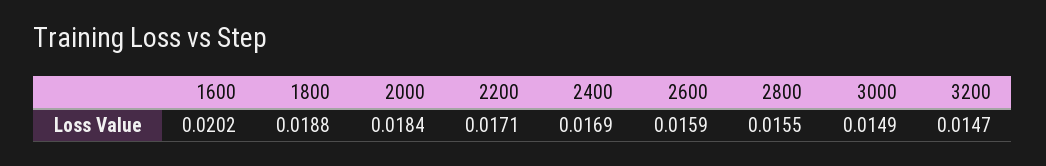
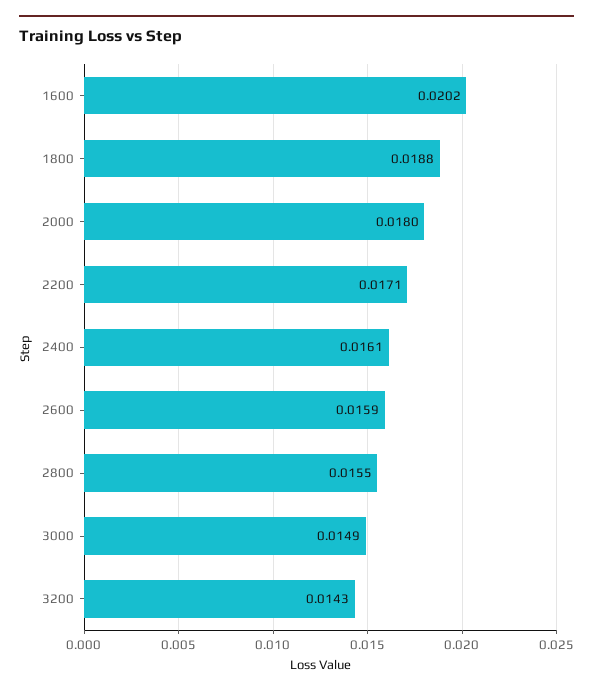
  {
    "1600": 0.0202,
    "1800": 0.0188,
-   "2000": 0.0184,
+   "2000": 0.018,
    "2200": 0.0171,
-   "2400": 0.0169,
+   "2400": 0.0161,
    "2600": 0.0159,
    "2800": 0.0155,
    "3000": 0.0149,
-   "3200": 0.0147
+   "3200": 0.0143
  }

